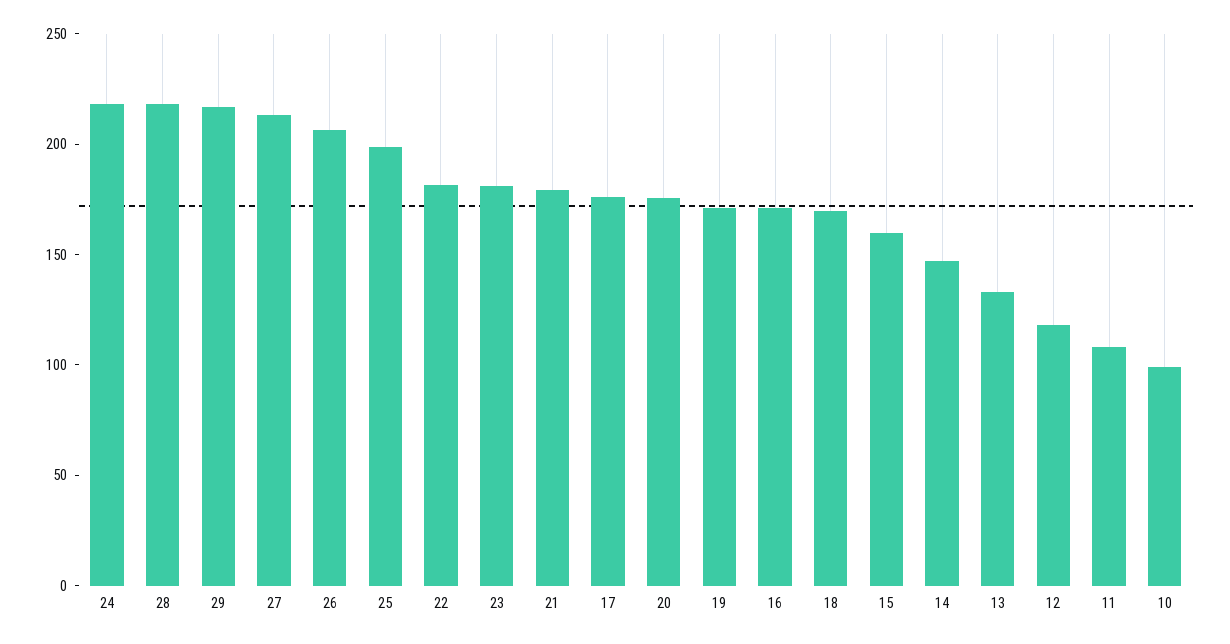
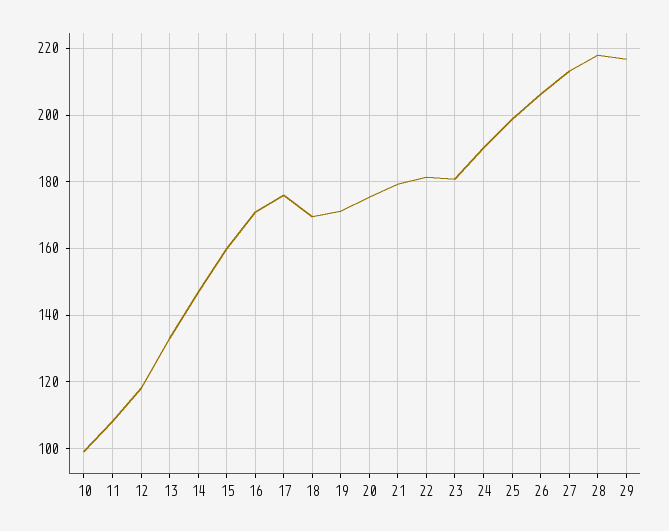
  {
-   "24": 220,
+   "24": 190,
    "28": 218,
    "29": 216,
    "27": 214,
    "26": 206,
    "25": 198,
    "22": 182,
    "23": 180,
    "21": 180,
    "17": 176,
    "20": 176,
    "19": 172,
    "16": 170,
    "18": 170,
    "15": 160,
    "14": 146,
    "13": 134,
    "12": 118,
    "11": 108,
    "10": 100
  }

